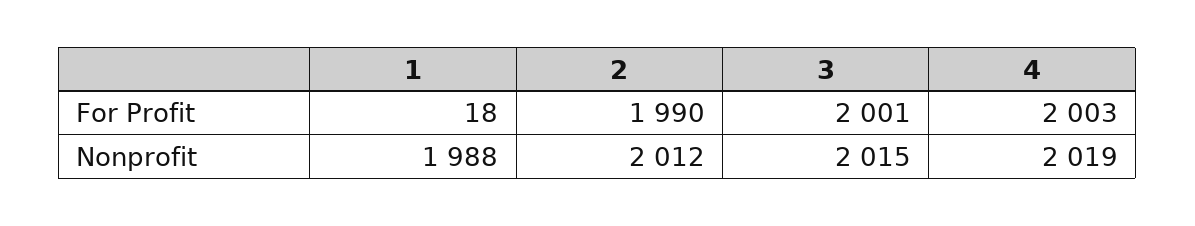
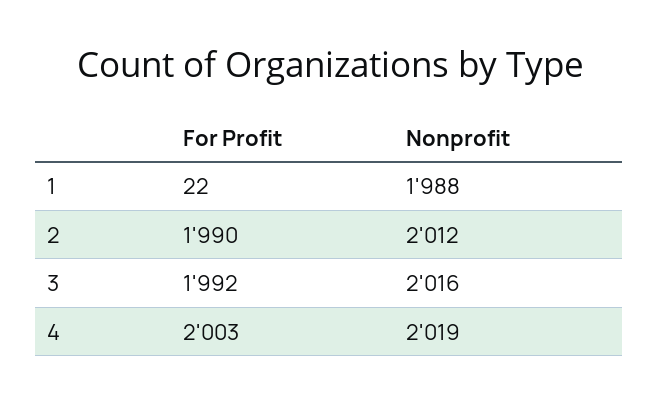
  {
    "1": {
-     "For Profit": 18,
+     "For Profit": 22,
      "Nonprofit": 1988
    },
    "2": {
      "For Profit": 1990,
      "Nonprofit": 2012
    },
    "3": {
-     "For Profit": 2001,
+     "For Profit": 1992,
-     "Nonprofit": 2015
+     "Nonprofit": 2016
    },
    "4": {
      "For Profit": 2003,
      "Nonprofit": 2019
    }
  }

